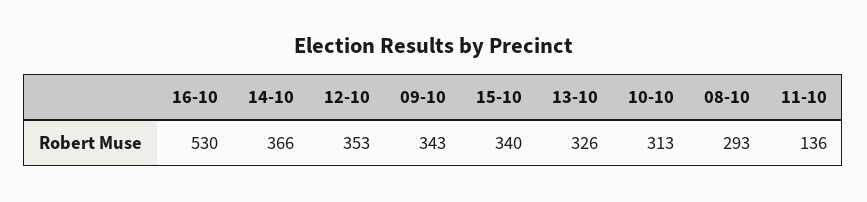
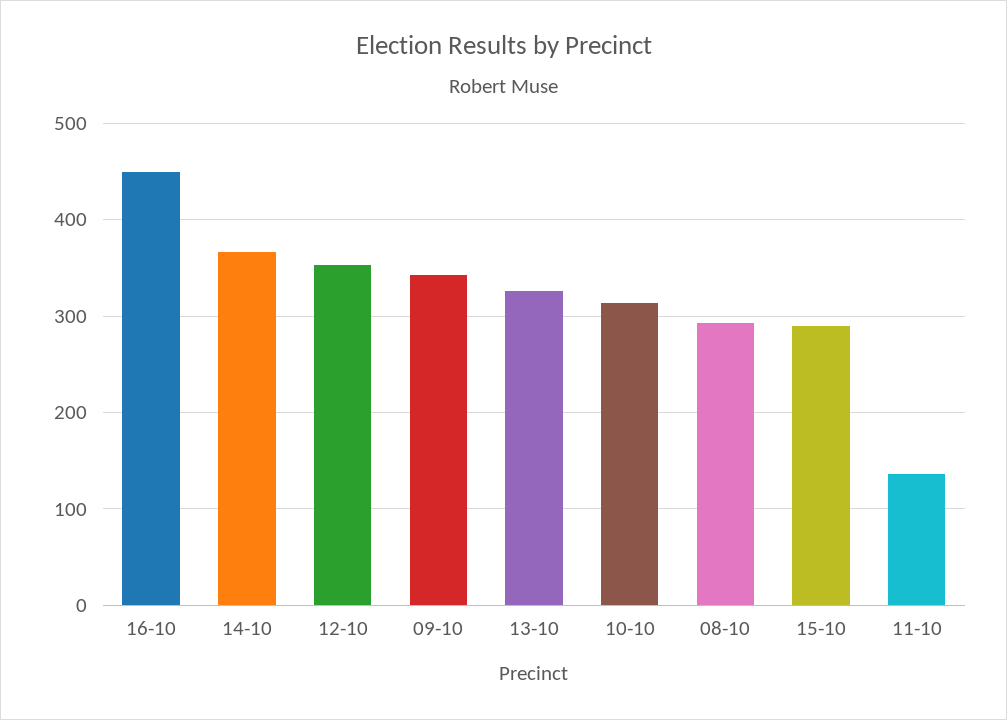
  {
-   "16-10": 530,
+   "16-10": 450,
    "14-10": 366,
    "12-10": 353,
    "09-10": 343,
-   "15-10": 340,
+   "15-10": 290,
    "13-10": 326,
    "10-10": 313,
    "08-10": 293,
    "11-10": 136
  }

